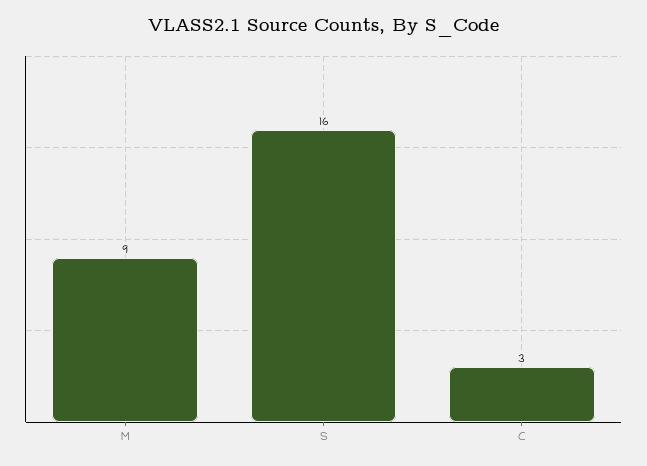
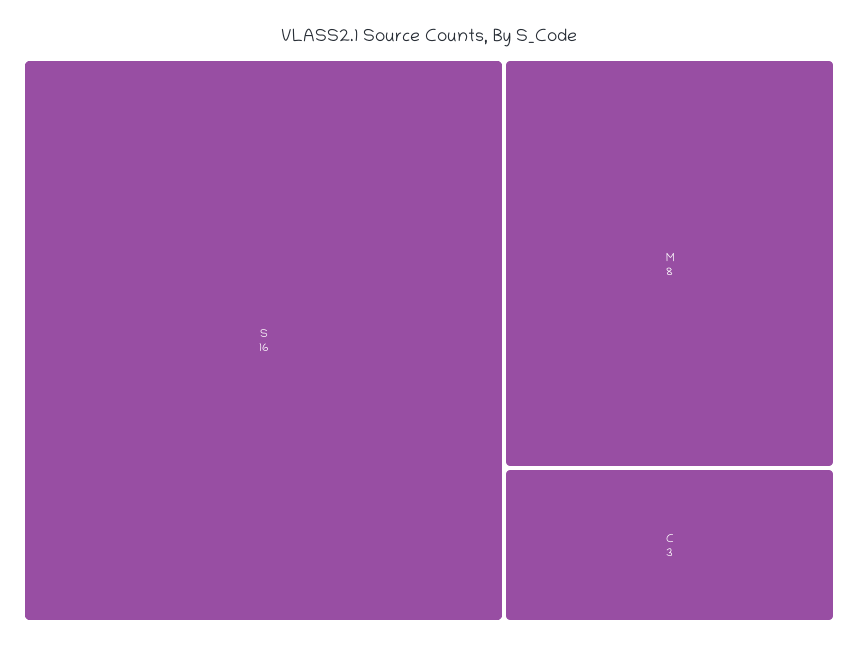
  {
-   "M": 9,
+   "M": 8,
    "S": 16,
    "C": 3
  }

